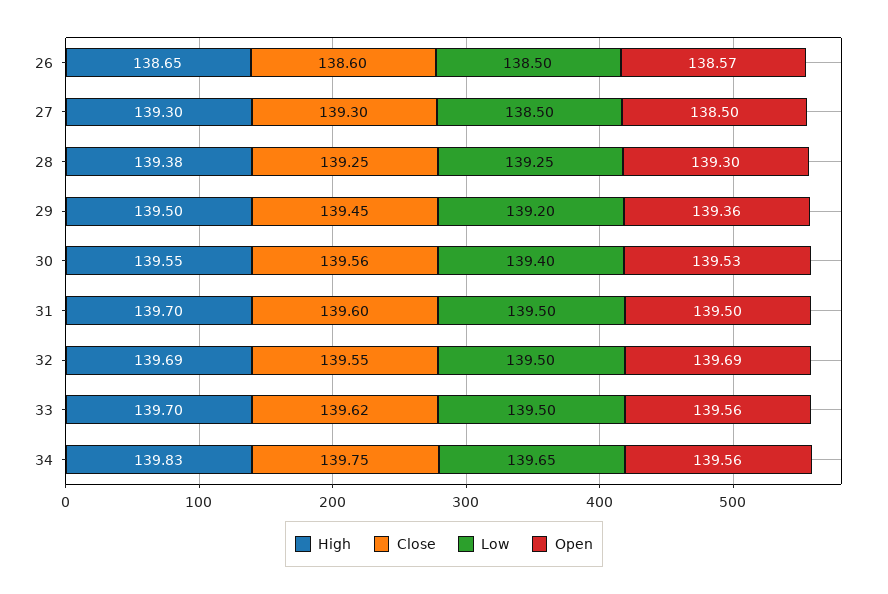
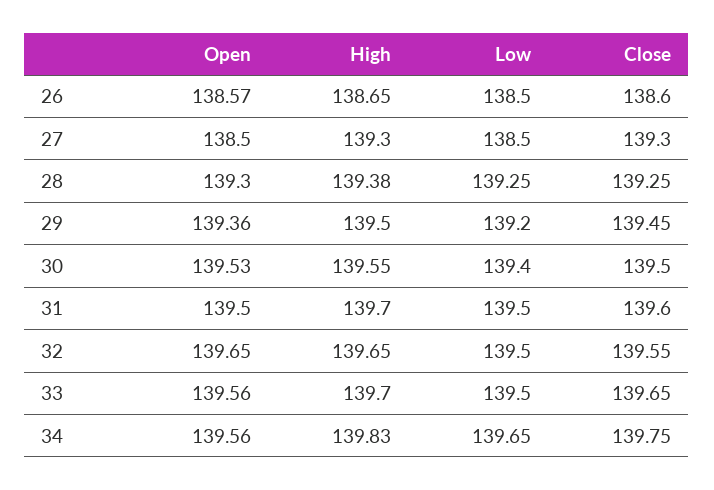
  {
    "High": {
      "26": 138.65,
      "27": 139.3,
      "28": 139.38,
      "29": 139.5,
      "30": 139.55,
      "31": 139.7,
-     "32": 139.69,
+     "32": 139.65,
      "33": 139.7,
      "34": 139.83
    },
    "Close": {
      "26": 138.6,
      "27": 139.3,
      "28": 139.25,
      "29": 139.45,
-     "30": 139.56,
+     "30": 139.5,
      "31": 139.6,
      "32": 139.55,
-     "33": 139.62,
+     "33": 139.65,
      "34": 139.75
    },
    "Low": {
      "26": 138.5,
      "27": 138.5,
      "28": 139.25,
      "29": 139.2,
      "30": 139.4,
      "31": 139.5,
      "32": 139.5,
      "33": 139.5,
      "34": 139.65
    },
    "Open": {
      "26": 138.57,
      "27": 138.5,
      "28": 139.3,
      "29": 139.36,
      "30": 139.53,
      "31": 139.5,
-     "32": 139.69,
+     "32": 139.65,
      "33": 139.56,
      "34": 139.56
    }
  }

